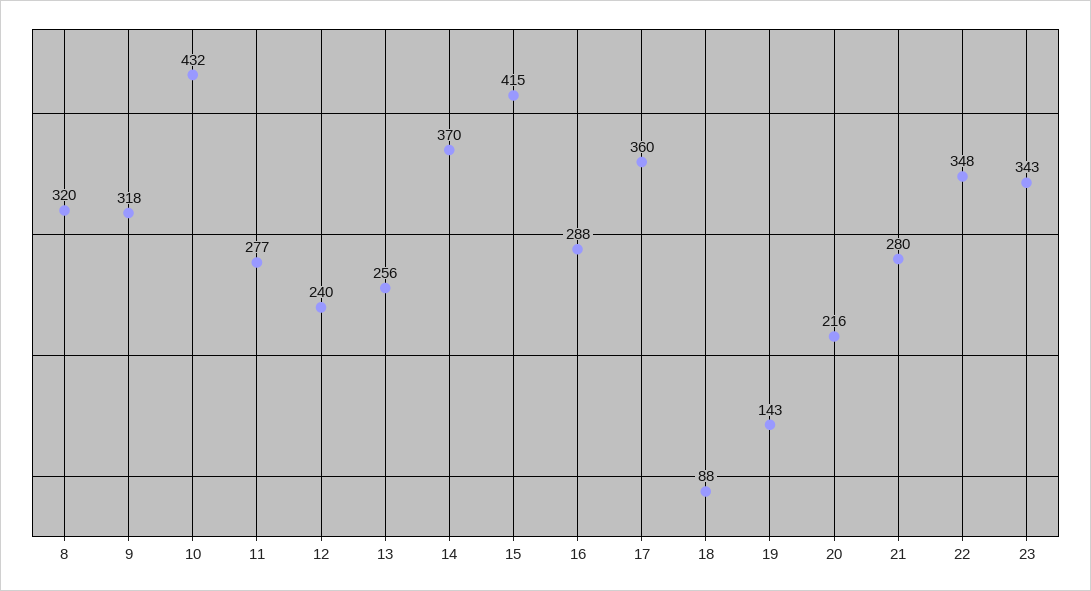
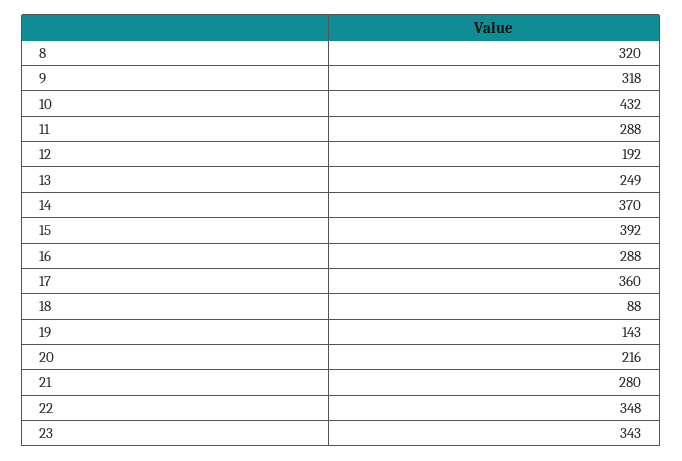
  {
    "8": 320,
    "9": 318,
    "10": 432,
-   "11": 277,
+   "11": 288,
-   "12": 240,
+   "12": 192,
-   "13": 256,
+   "13": 249,
    "14": 370,
-   "15": 415,
+   "15": 392,
    "16": 288,
    "17": 360,
    "18": 88,
    "19": 143,
    "20": 216,
    "21": 280,
    "22": 348,
    "23": 343
  }

